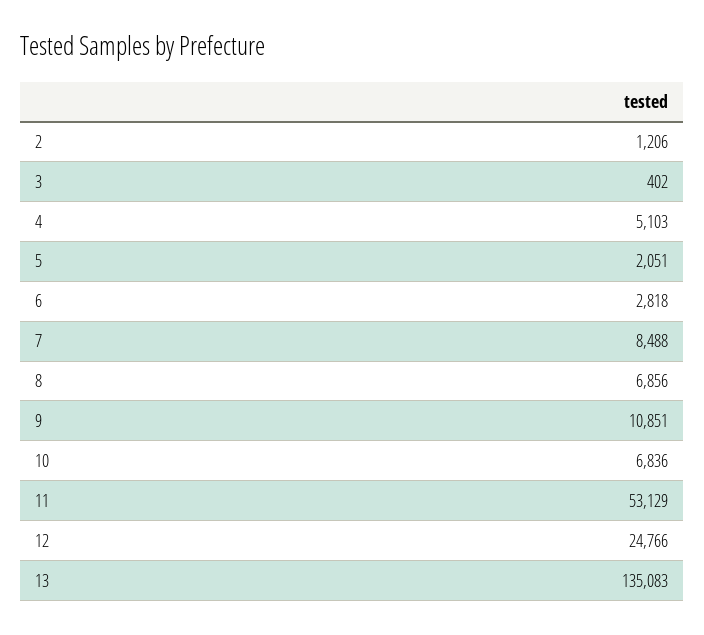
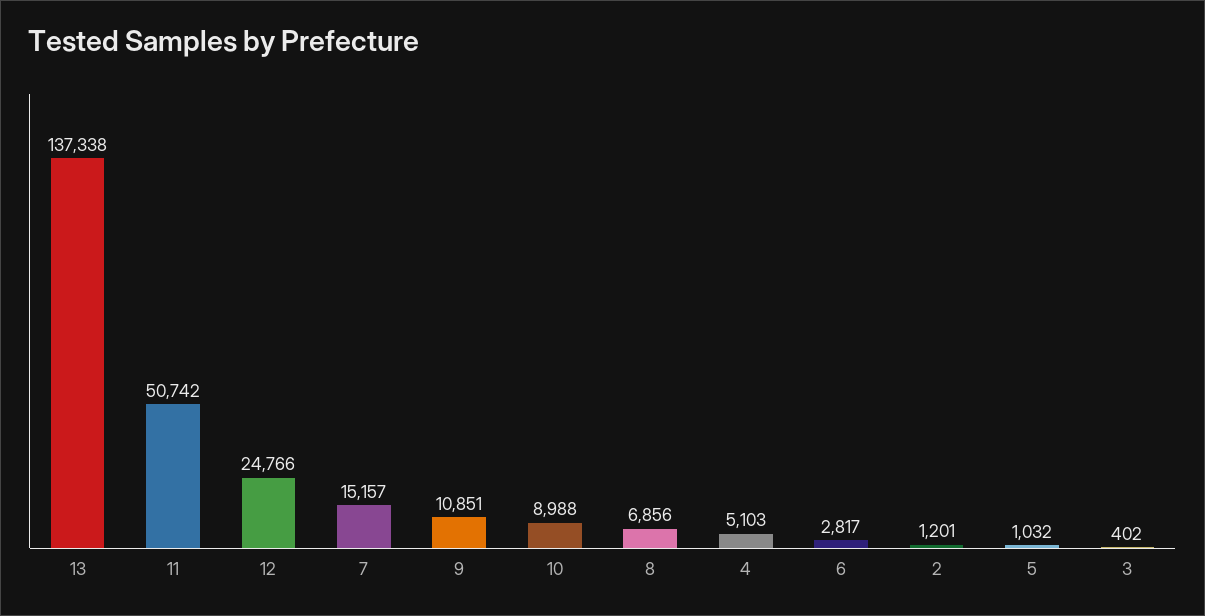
  {
-   "2": 1206,
+   "2": 1201,
    "3": 402,
    "4": 5103,
-   "5": 2051,
+   "5": 1032,
-   "6": 2818,
+   "6": 2817,
-   "7": 8488,
+   "7": 15157,
    "8": 6856,
    "9": 10851,
-   "10": 6836,
+   "10": 8988,
-   "11": 53129,
+   "11": 50742,
    "12": 24766,
-   "13": 135083
+   "13": 137338
  }

